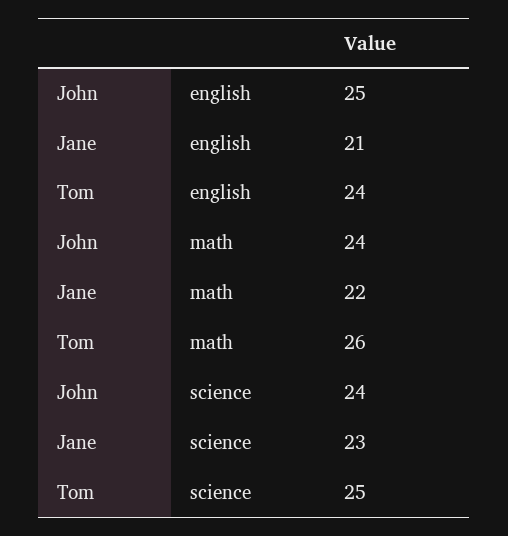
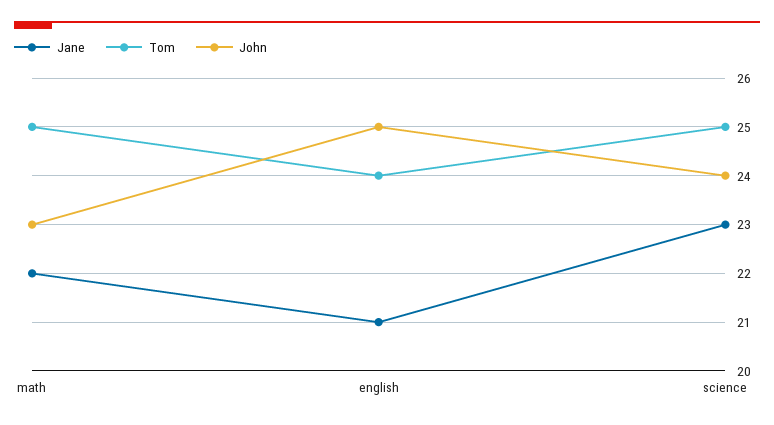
  {
    "John": {
      "english": 25,
-     "math": 24,
+     "math": 23,
      "science": 24
    },
    "Jane": {
      "english": 21,
      "math": 22,
      "science": 23
    },
    "Tom": {
      "english": 24,
-     "math": 26,
+     "math": 25,
      "science": 25
    }
  }

